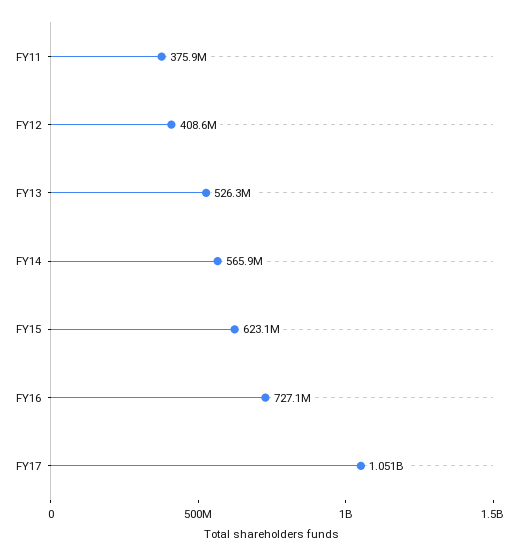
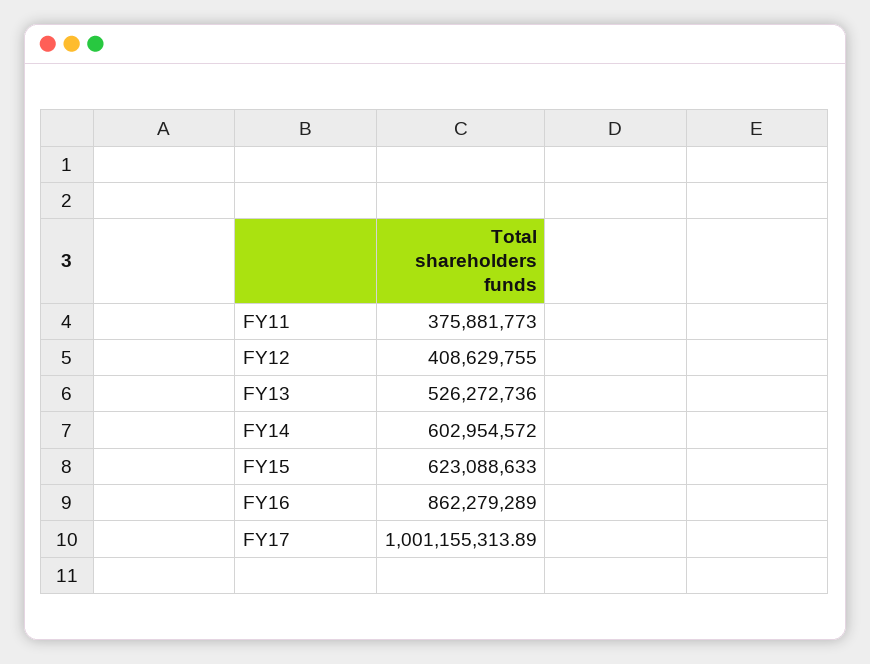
  {
    "FY11": 375881773,
    "FY12": 408629755,
    "FY13": 526272736,
-   "FY14": 565900000,
+   "FY14": 602954572,
    "FY15": 623088633,
-   "FY16": 727100000,
+   "FY16": 862279289,
-   "FY17": 1051000000
+   "FY17": 1001155313.89
  }

